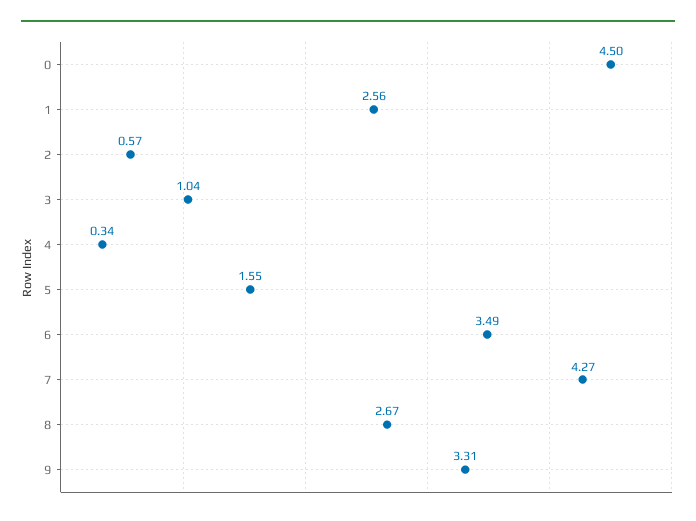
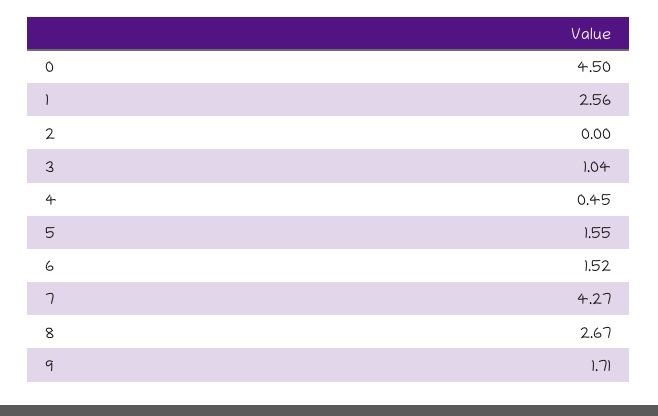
  {
    "0": 4.5,
    "1": 2.56,
-   "2": 0.57,
+   "2": 0,
    "3": 1.04,
-   "4": 0.34,
+   "4": 0.45,
    "5": 1.55,
-   "6": 3.49,
+   "6": 1.52,
    "7": 4.27,
    "8": 2.67,
-   "9": 3.31
+   "9": 1.71
  }

